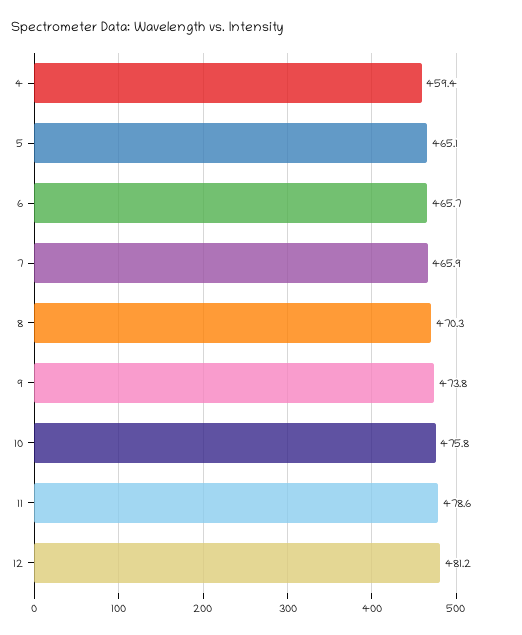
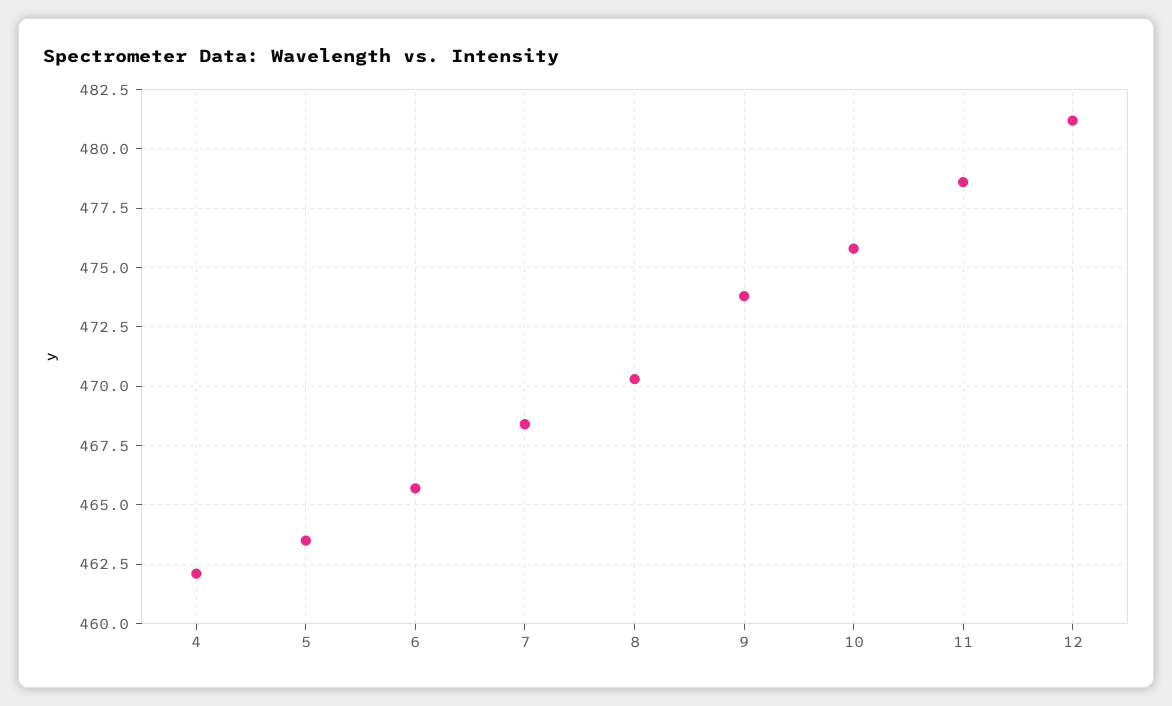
  {
-   "4": 459.4,
+   "4": 462,
-   "5": 465.1,
+   "5": 463.5,
    "6": 465.7,
-   "7": 465.9,
+   "7": 468.5,
    "8": 470.3,
    "9": 473.8,
    "10": 475.8,
    "11": 478.6,
    "12": 481.2
  }

